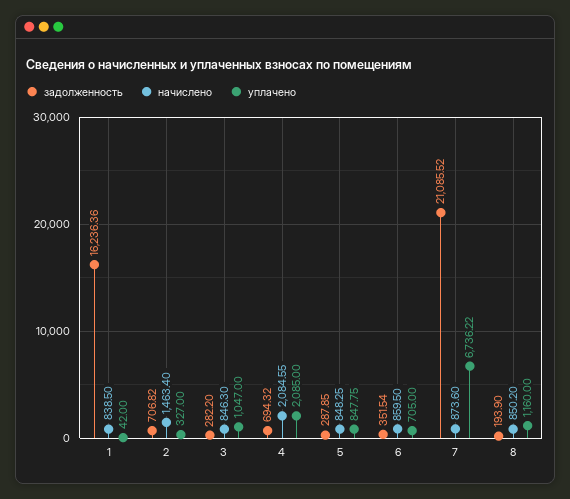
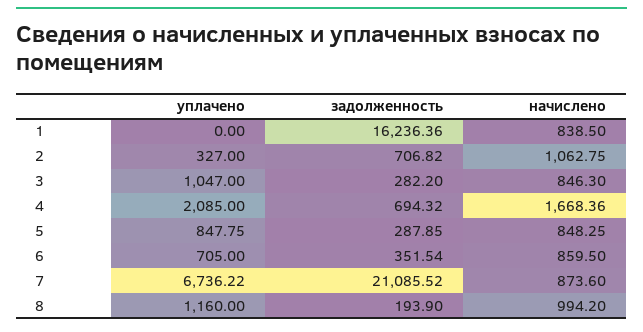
  {
    "задолженность": {
      "1": 16236.36,
      "2": 706.82,
      "3": 282.2,
      "4": 694.32,
      "5": 287.85,
      "6": 351.54,
      "7": 21085.52,
      "8": 193.9
    },
    "начислено": {
      "1": 838.5,
-     "2": 1463.4,
+     "2": 1062.75,
      "3": 846.3,
-     "4": 2084.55,
+     "4": 1668.36,
      "5": 848.25,
      "6": 859.5,
      "7": 873.6,
-     "8": 850.2
+     "8": 994.2
    },
    "уплачено": {
-     "1": 42,
+     "1": 0,
      "2": 327,
      "3": 1047,
      "4": 2085,
      "5": 847.75,
      "6": 705,
      "7": 6736.22,
      "8": 1160
    }
  }

